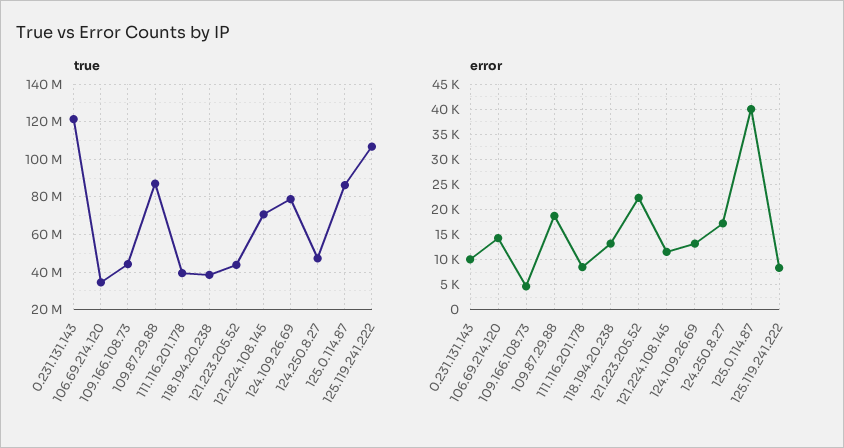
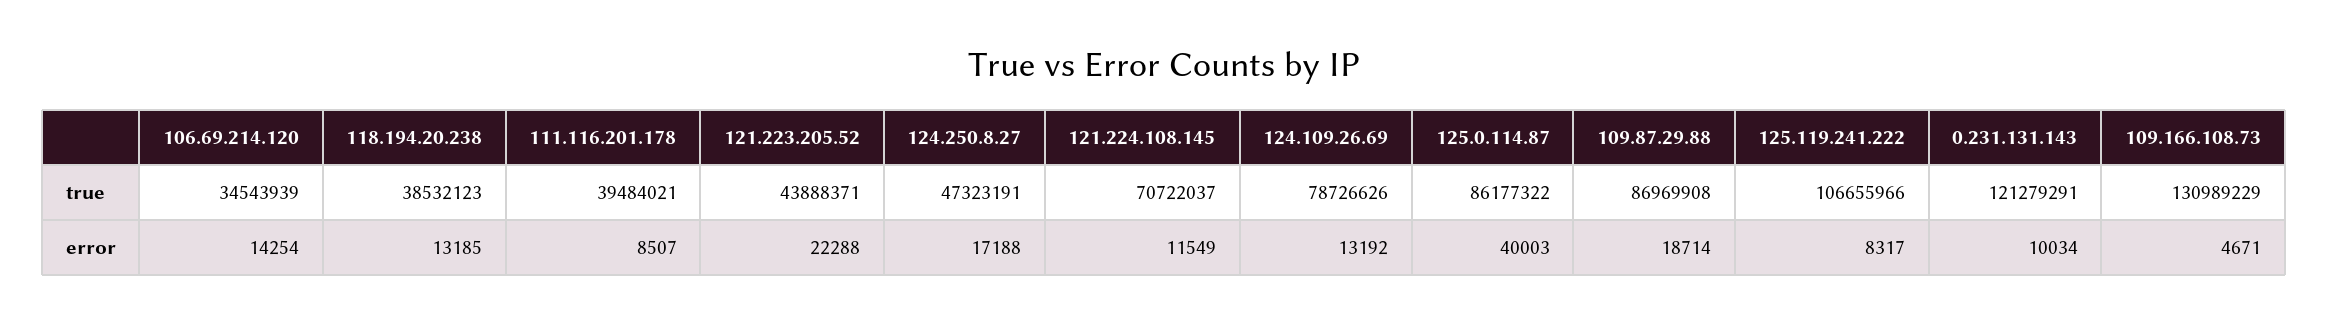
  {
    "true": {
      "0.231.131.143": 121279291,
      "106.69.214.120": 34543939,
-     "109.166.108.73": 45000000,
+     "109.166.108.73": 130989229,
      "109.87.29.88": 86969908,
      "111.116.201.178": 39484021,
      "118.194.20.238": 38532123,
      "121.223.205.52": 43888371,
      "121.224.108.145": 70722037,
      "124.109.26.69": 78726626,
      "124.250.8.27": 47323191,
      "125.0.114.87": 86177322,
      "125.119.241.222": 106655966
    },
    "error": {
      "0.231.131.143": 10034,
      "106.69.214.120": 14254,
      "109.166.108.73": 4671,
      "109.87.29.88": 18714,
      "111.116.201.178": 8507,
      "118.194.20.238": 13185,
      "121.223.205.52": 22288,
      "121.224.108.145": 11549,
      "124.109.26.69": 13192,
      "124.250.8.27": 17188,
      "125.0.114.87": 40003,
      "125.119.241.222": 8317
    }
  }

